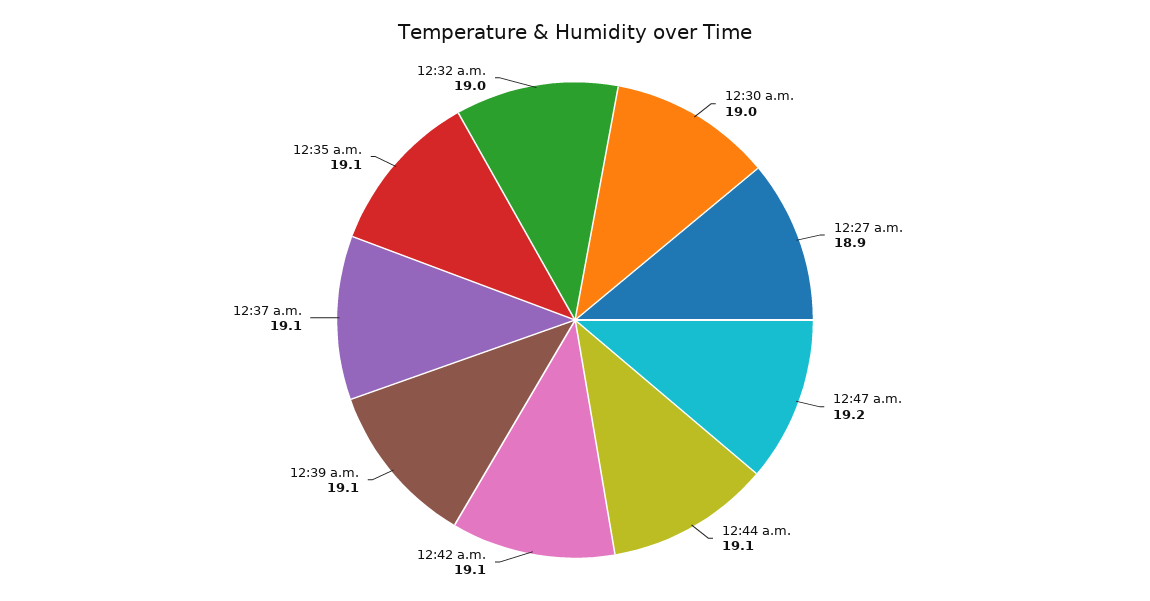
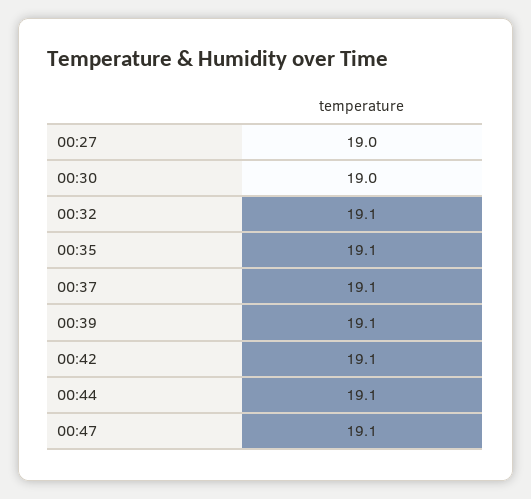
  {
    "12:30 a.m.": 19,
-   "12:27 a.m.": 18.9,
+   "12:27 a.m.": 19,
-   "12:47 a.m.": 19.2,
+   "12:47 a.m.": 19.1,
    "12:44 a.m.": 19.1,
    "12:42 a.m.": 19.1,
    "12:39 a.m.": 19.1,
    "12:37 a.m.": 19.1,
    "12:35 a.m.": 19.1,
-   "12:32 a.m.": 19
+   "12:32 a.m.": 19.1
  }

